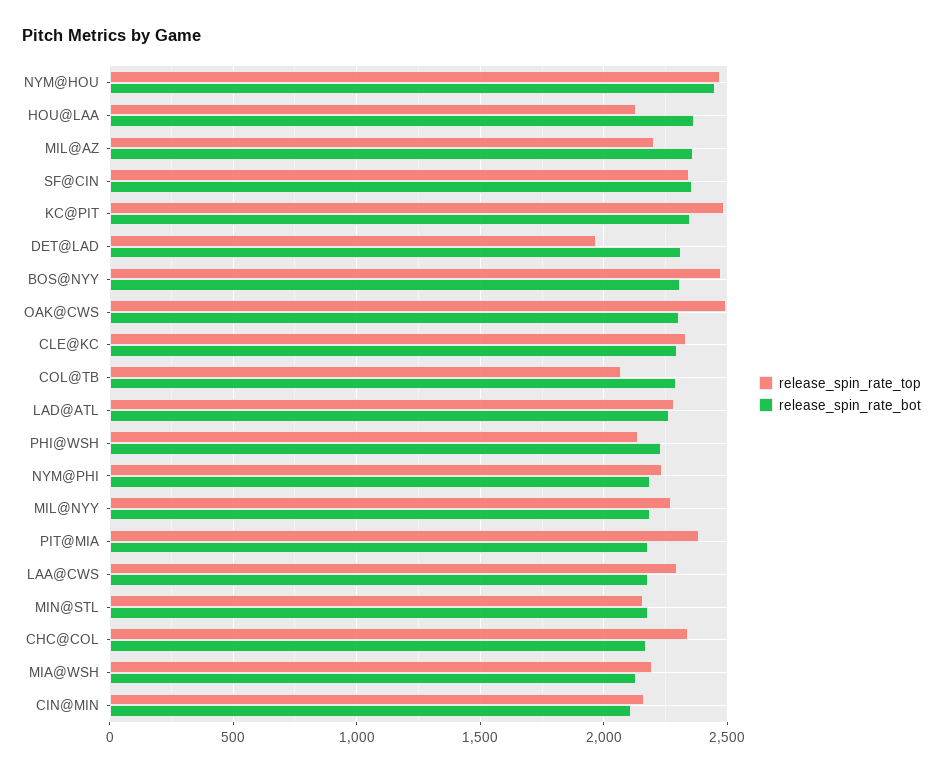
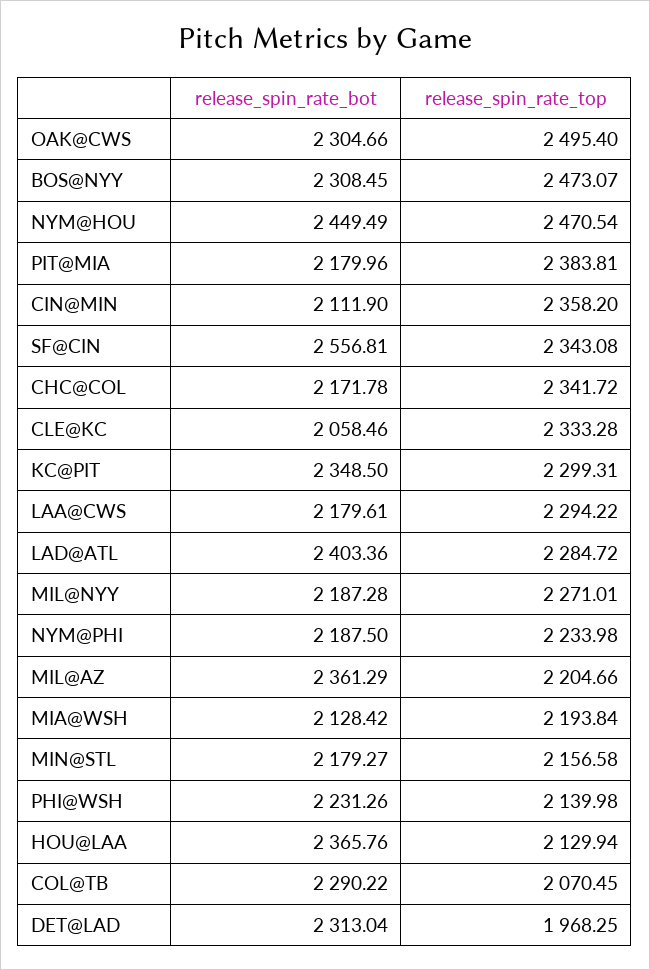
  {
    "release_spin_rate_top": {
      "NYM@HOU": 2470.54,
      "HOU@LAA": 2129.94,
      "MIL@AZ": 2204.66,
      "SF@CIN": 2343.08,
-     "KC@PIT": 2500,
+     "KC@PIT": 2299.31,
      "DET@LAD": 1968.25,
      "BOS@NYY": 2473.07,
      "OAK@CWS": 2495.4,
      "CLE@KC": 2333.28,
      "COL@TB": 2070.45,
      "LAD@ATL": 2284.72,
      "PHI@WSH": 2139.98,
      "NYM@PHI": 2233.98,
      "MIL@NYY": 2271.01,
      "PIT@MIA": 2383.81,
      "LAA@CWS": 2294.22,
      "MIN@STL": 2156.58,
      "CHC@COL": 2341.72,
      "MIA@WSH": 2193.84,
-     "CIN@MIN": 2150
+     "CIN@MIN": 2358.2
    },
    "release_spin_rate_bot": {
      "NYM@HOU": 2449.49,
      "HOU@LAA": 2365.76,
      "MIL@AZ": 2361.29,
-     "SF@CIN": 2350,
+     "SF@CIN": 2556.81,
      "KC@PIT": 2348.5,
      "DET@LAD": 2313.04,
      "BOS@NYY": 2308.45,
      "OAK@CWS": 2304.66,
-     "CLE@KC": 2300,
+     "CLE@KC": 2058.46,
      "COL@TB": 2290.22,
-     "LAD@ATL": 2250,
+     "LAD@ATL": 2403.36,
      "PHI@WSH": 2231.26,
      "NYM@PHI": 2187.5,
      "MIL@NYY": 2187.28,
      "PIT@MIA": 2179.96,
      "LAA@CWS": 2179.61,
      "MIN@STL": 2179.27,
      "CHC@COL": 2171.78,
      "MIA@WSH": 2128.42,
      "CIN@MIN": 2111.9
    }
  }

